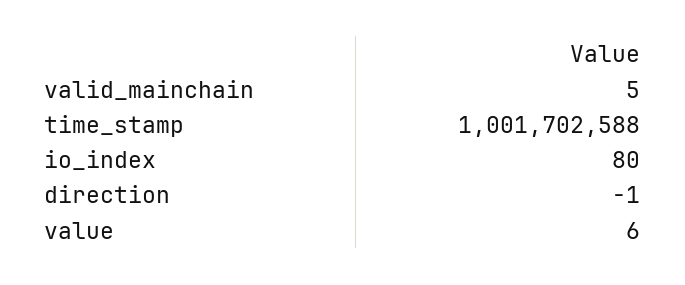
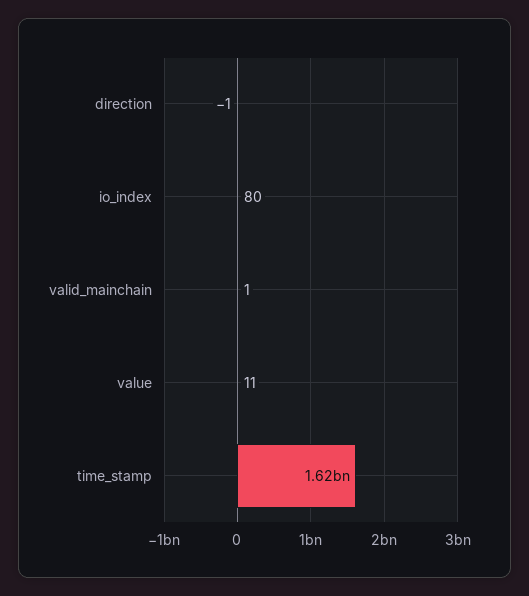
  {
-   "valid_mainchain": 5,
+   "valid_mainchain": 1,
-   "time_stamp": 1001702588,
+   "time_stamp": 1620000000,
    "io_index": 80,
    "direction": -1,
-   "value": 6
+   "value": 11
  }

